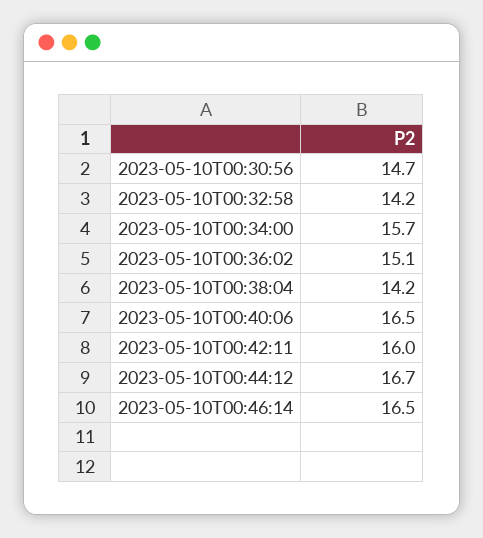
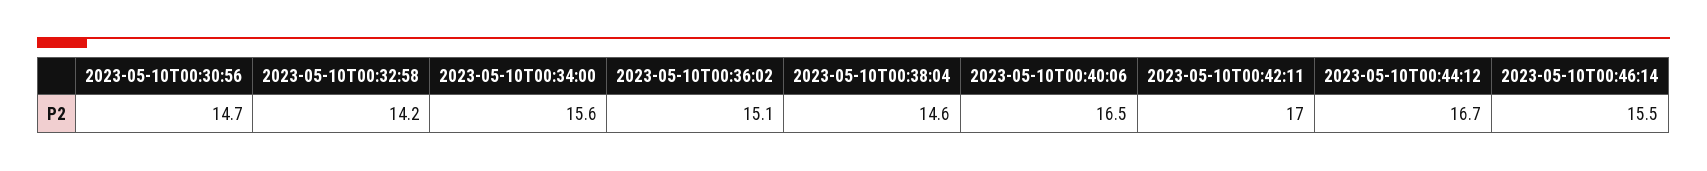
  {
    "2023-05-10T00:30:56": 14.7,
    "2023-05-10T00:32:58": 14.2,
-   "2023-05-10T00:34:00": 15.7,
+   "2023-05-10T00:34:00": 15.6,
    "2023-05-10T00:36:02": 15.1,
-   "2023-05-10T00:38:04": 14.2,
+   "2023-05-10T00:38:04": 14.6,
    "2023-05-10T00:40:06": 16.5,
-   "2023-05-10T00:42:11": 16,
+   "2023-05-10T00:42:11": 17,
    "2023-05-10T00:44:12": 16.7,
-   "2023-05-10T00:46:14": 16.5
+   "2023-05-10T00:46:14": 15.5
  }

